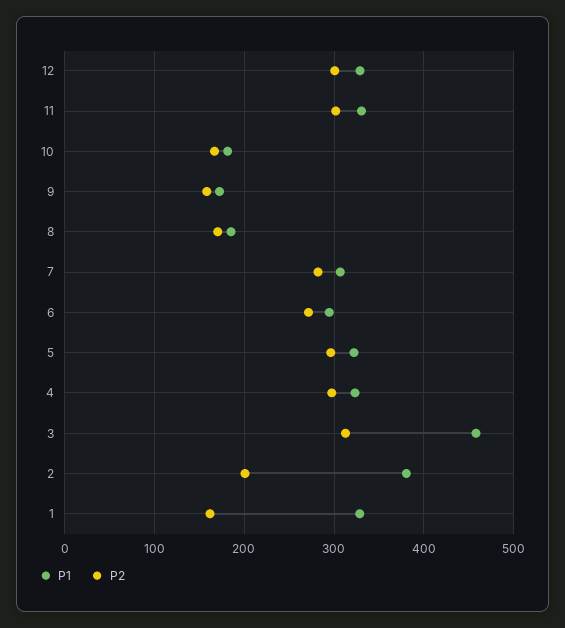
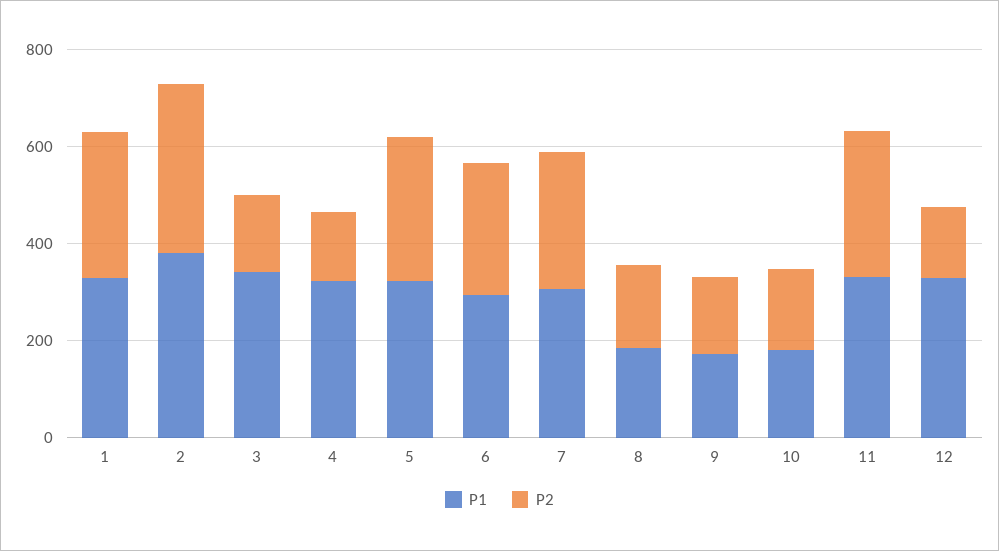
  {
    "P1": {
      "12": 330,
      "11": 330,
      "10": 180,
      "9": 170,
      "8": 190,
      "7": 310,
      "6": 290,
      "5": 320,
      "4": 320,
-     "3": 460,
+     "3": 350,
      "2": 380,
      "1": 330
    },
    "P2": {
-     "12": 300,
+     "12": 150,
      "11": 300,
      "10": 170,
      "9": 160,
      "8": 170,
      "7": 280,
      "6": 270,
      "5": 300,
-     "4": 300,
+     "4": 150,
-     "3": 310,
+     "3": 150,
-     "2": 200,
+     "2": 350,
-     "1": 160
+     "1": 300
    }
  }

